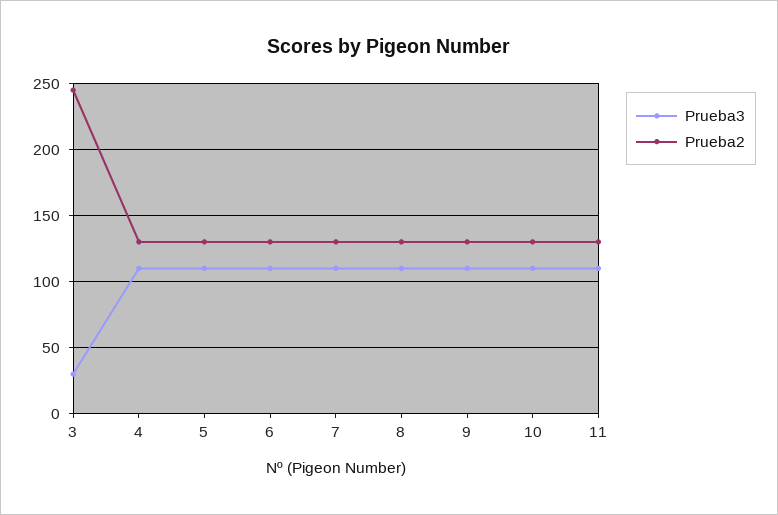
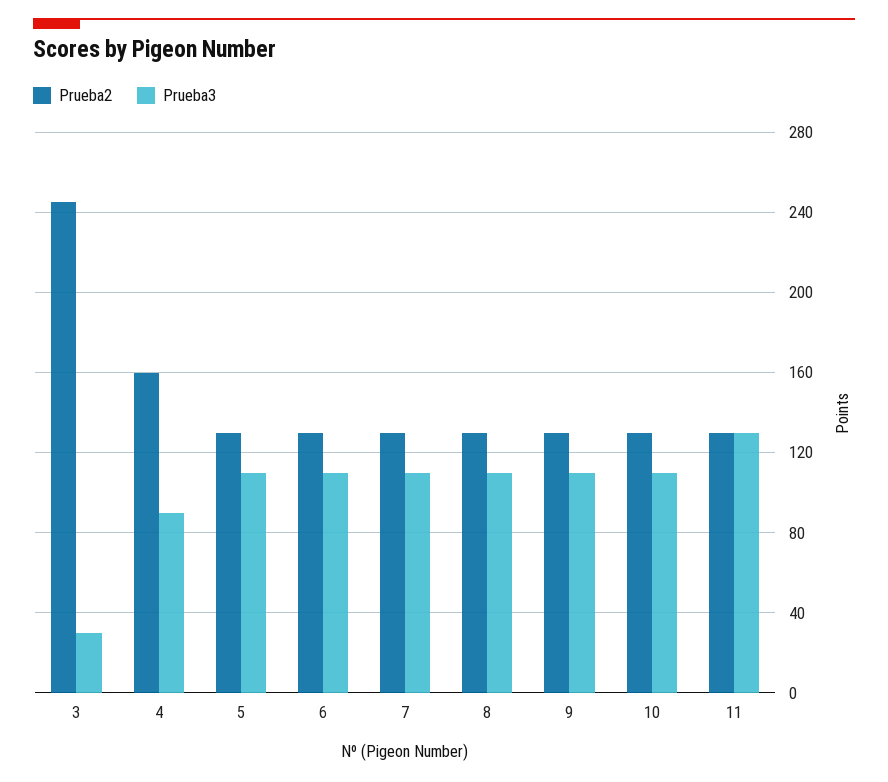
  {
    "Prueba3": {
      "3": 30,
-     "4": 110,
+     "4": 90,
      "5": 110,
      "6": 110,
      "7": 110,
      "8": 110,
      "9": 110,
      "10": 110,
-     "11": 110
+     "11": 130
    },
    "Prueba2": {
      "3": 245,
-     "4": 130,
+     "4": 160,
      "5": 130,
      "6": 130,
      "7": 130,
      "8": 130,
      "9": 130,
      "10": 130,
      "11": 130
    }
  }

